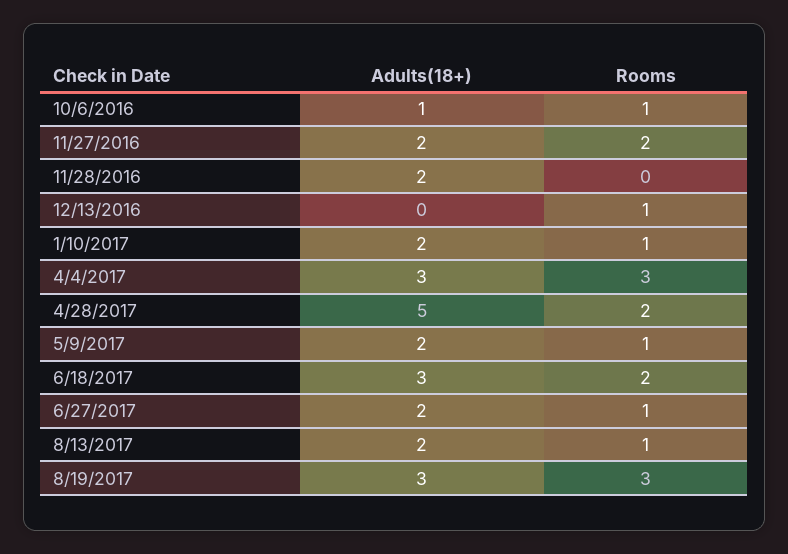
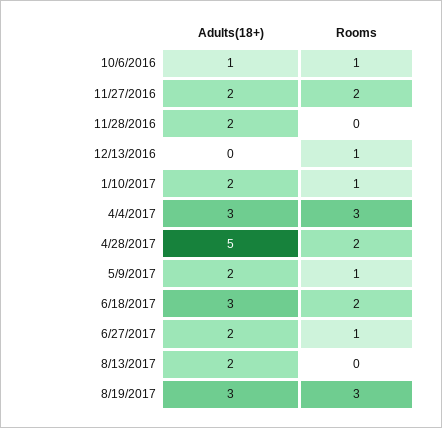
  {
    "Adults(18+)": {
      "10/6/2016": 1,
      "11/27/2016": 2,
      "11/28/2016": 2,
      "12/13/2016": 0,
      "1/10/2017": 2,
      "4/4/2017": 3,
      "4/28/2017": 5,
      "5/9/2017": 2,
      "6/18/2017": 3,
      "6/27/2017": 2,
      "8/13/2017": 2,
      "8/19/2017": 3
    },
    "Rooms": {
      "10/6/2016": 1,
      "11/27/2016": 2,
      "11/28/2016": 0,
      "12/13/2016": 1,
      "1/10/2017": 1,
      "4/4/2017": 3,
      "4/28/2017": 2,
      "5/9/2017": 1,
      "6/18/2017": 2,
      "6/27/2017": 1,
-     "8/13/2017": 1,
+     "8/13/2017": 0,
      "8/19/2017": 3
    }
  }

